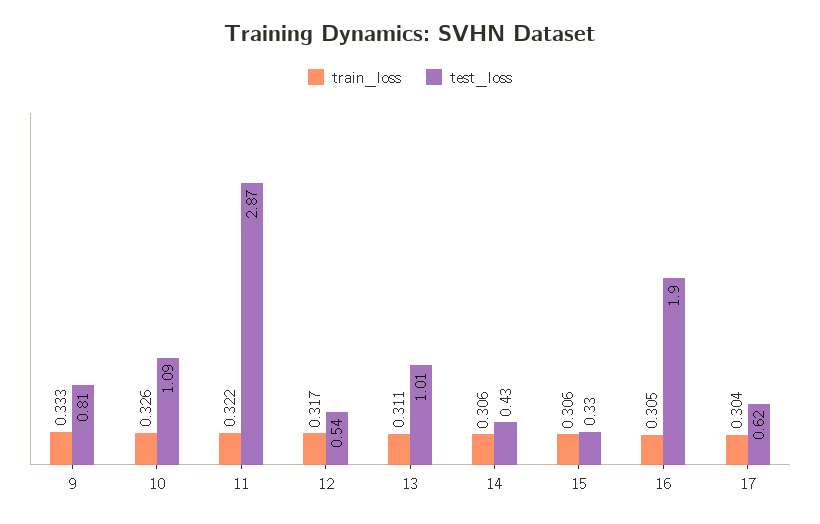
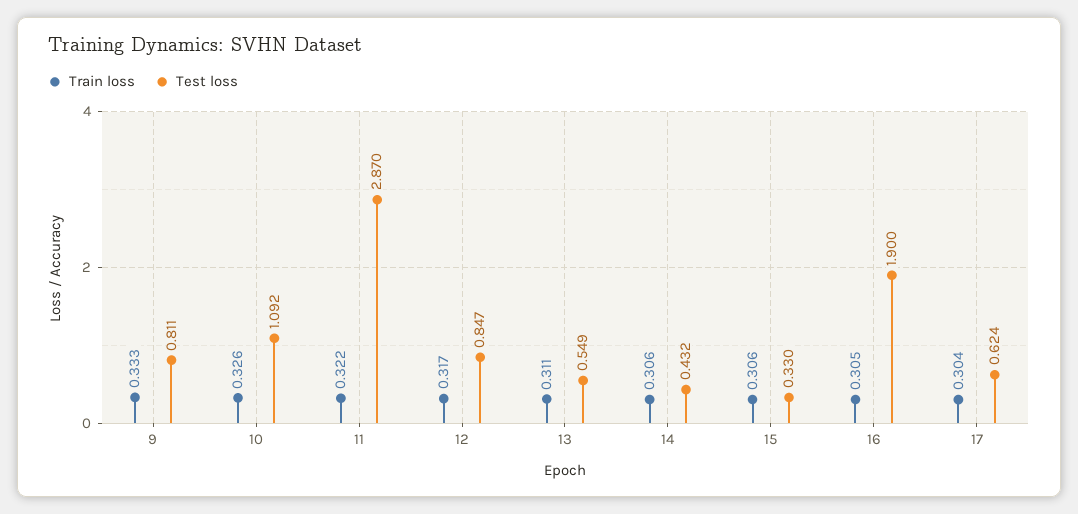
  {
    "train_loss": {
      "9": 0.333,
      "10": 0.326,
      "11": 0.322,
      "12": 0.317,
      "13": 0.311,
      "14": 0.306,
      "15": 0.306,
      "16": 0.305,
      "17": 0.304
    },
    "test_loss": {
      "9": 0.811,
      "10": 1.092,
      "11": 2.87,
-     "12": 0.54,
+     "12": 0.847,
-     "13": 1.01,
+     "13": 0.549,
      "14": 0.432,
      "15": 0.33,
      "16": 1.9,
      "17": 0.624
    }
  }

